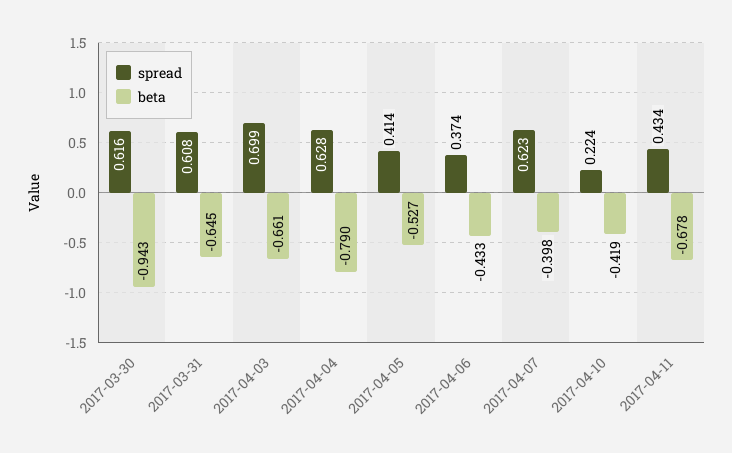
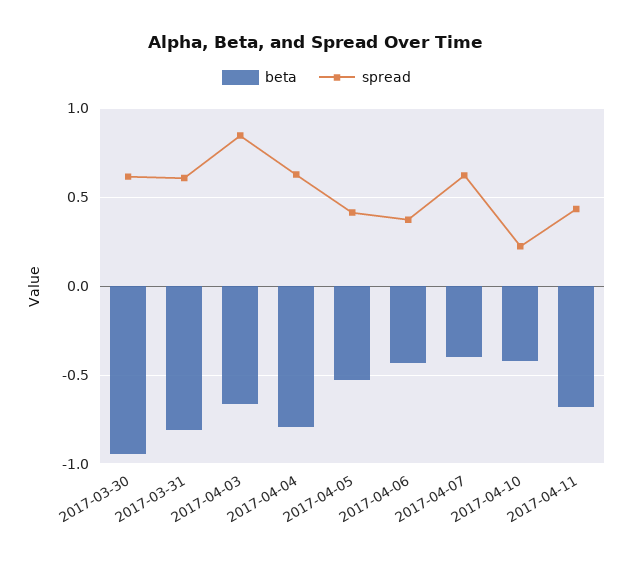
  {
    "spread": {
      "2017-03-30": 0.616,
      "2017-03-31": 0.608,
-     "2017-04-03": 0.699,
+     "2017-04-03": 0.85,
      "2017-04-04": 0.628,
      "2017-04-05": 0.414,
      "2017-04-06": 0.374,
      "2017-04-07": 0.623,
      "2017-04-10": 0.224,
      "2017-04-11": 0.434
    },
    "beta": {
      "2017-03-30": -0.943,
-     "2017-03-31": -0.645,
+     "2017-03-31": -0.8,
      "2017-04-03": -0.661,
      "2017-04-04": -0.79,
      "2017-04-05": -0.527,
      "2017-04-06": -0.433,
      "2017-04-07": -0.398,
      "2017-04-10": -0.419,
      "2017-04-11": -0.678
    }
  }

